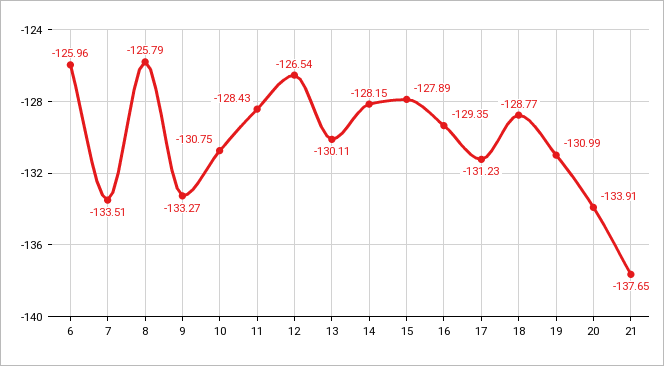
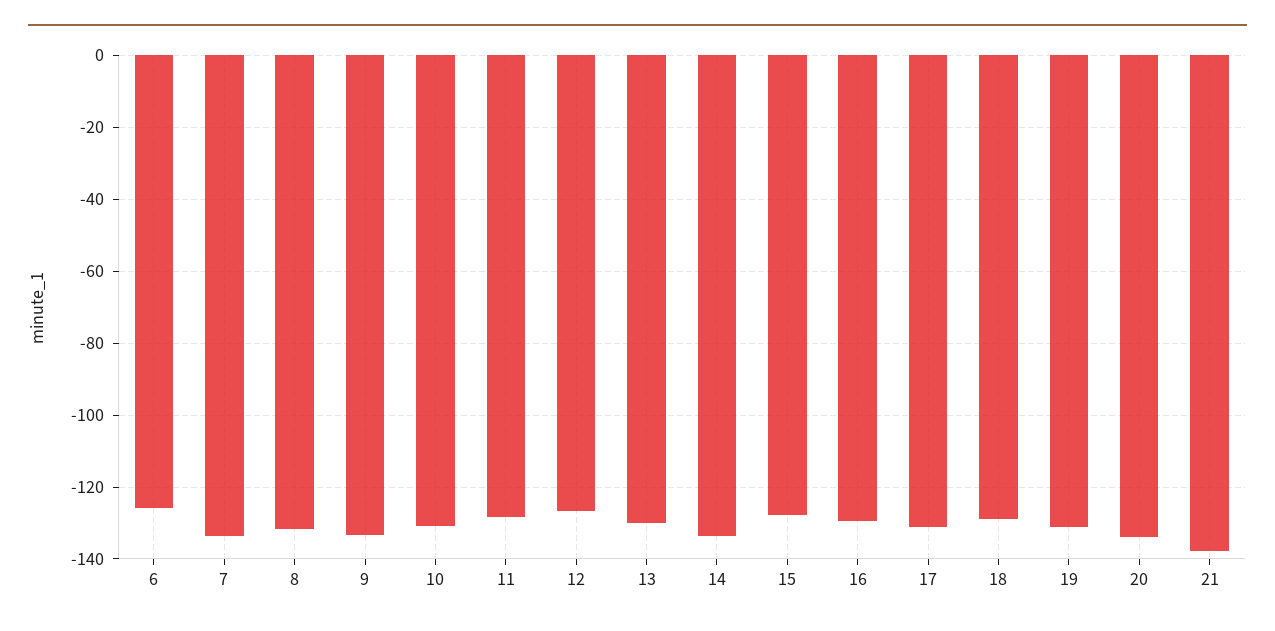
  {
    "6": -125.96,
    "7": -133.51,
-   "8": -125.79,
+   "8": -132,
    "9": -133.27,
    "10": -130.75,
    "11": -128.43,
    "12": -126.54,
    "13": -130.11,
-   "14": -128.15,
+   "14": -134,
    "15": -127.89,
    "16": -129.35,
    "17": -131.23,
    "18": -128.77,
    "19": -130.99,
    "20": -133.91,
    "21": -137.65
  }

